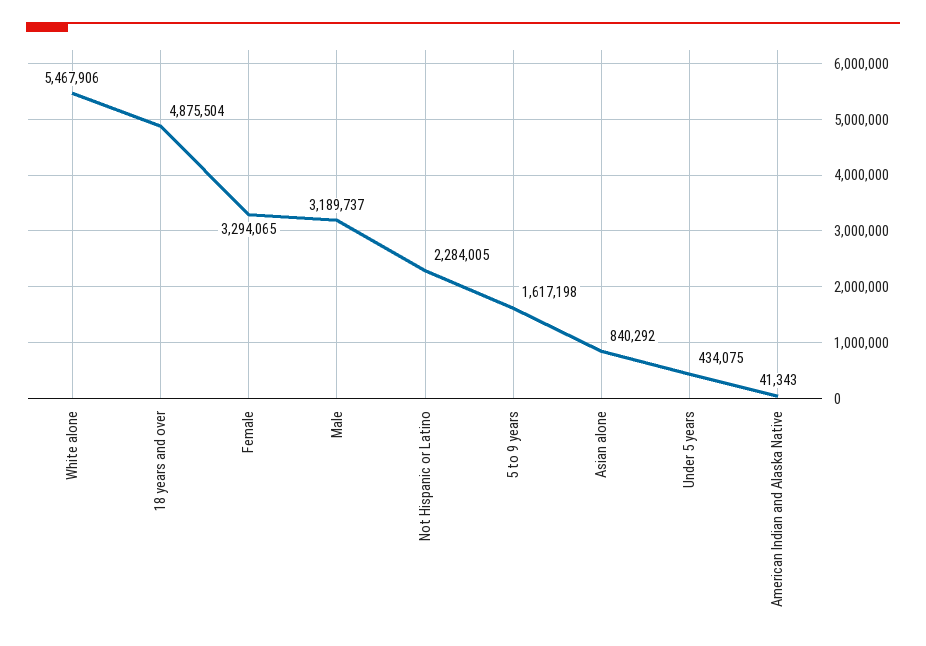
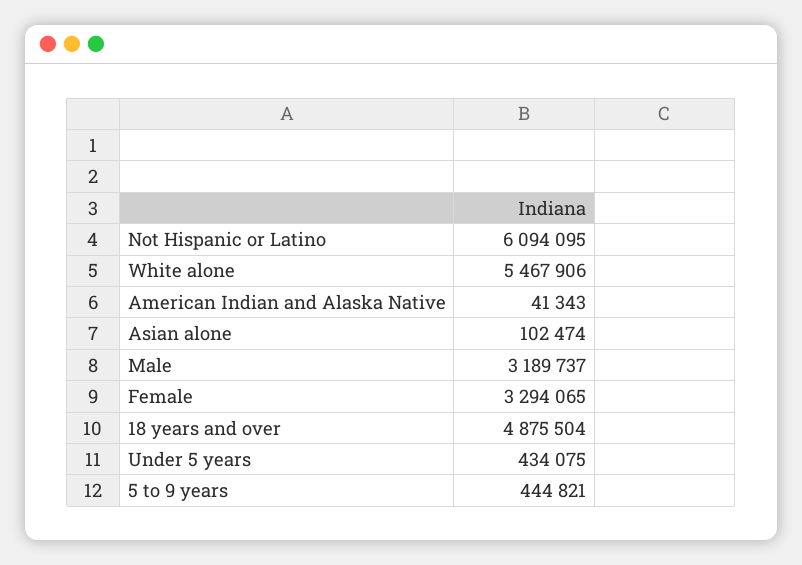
  {
    "White alone": 5467906,
    "18 years and over": 4875504,
    "Female": 3294065,
    "Male": 3189737,
-   "Not Hispanic or Latino": 2284005,
+   "Not Hispanic or Latino": 6094095,
-   "5 to 9 years": 1617198,
+   "5 to 9 years": 444821,
-   "Asian alone": 840292,
+   "Asian alone": 102474,
    "Under 5 years": 434075,
    "American Indian and Alaska Native": 41343
  }

